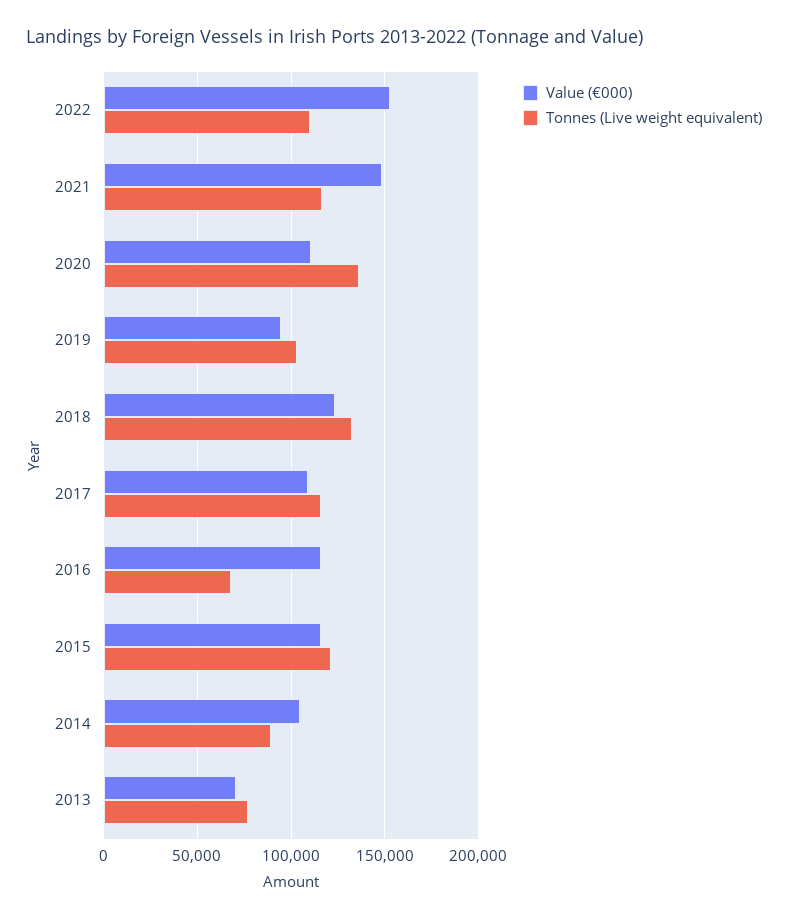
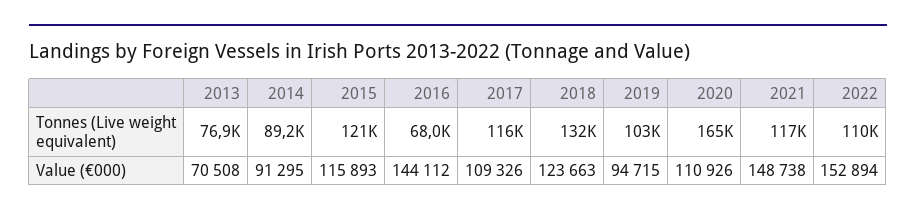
  {
    "Value (€000)": {
      "2022": 152894,
      "2021": 148738,
      "2020": 110926,
      "2019": 94715,
      "2018": 123663,
      "2017": 109326,
-     "2016": 115000,
+     "2016": 144112,
      "2015": 115893,
-     "2014": 105000,
+     "2014": 91295,
      "2013": 70508
    },
    "Tonnes (Live weight equivalent)": {
      "2022": 110000,
      "2021": 117000,
-     "2020": 135000,
+     "2020": 165000,
      "2019": 103000,
      "2018": 132000,
      "2017": 116000,
      "2016": 68000,
      "2015": 121000,
      "2014": 89200,
      "2013": 76900
    }
  }

